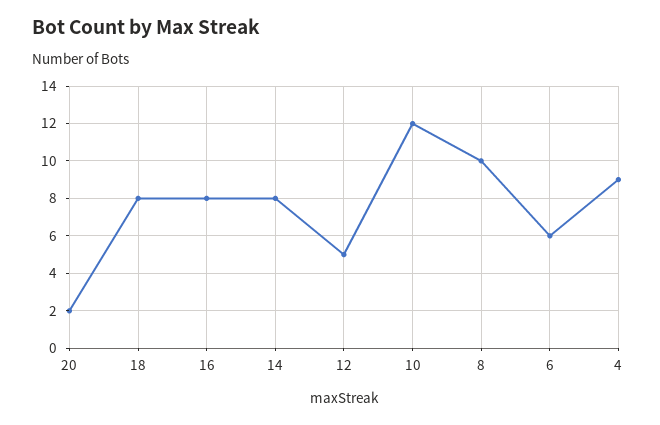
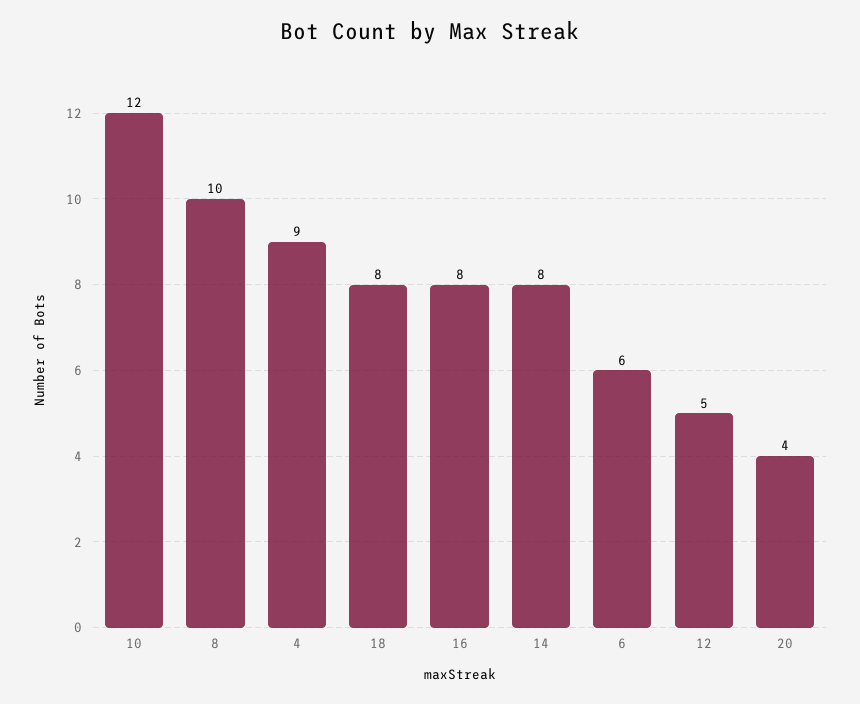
  {
-   "20": 2,
+   "20": 4,
    "18": 8,
    "16": 8,
    "14": 8,
    "12": 5,
    "10": 12,
    "8": 10,
    "6": 6,
    "4": 9
  }

